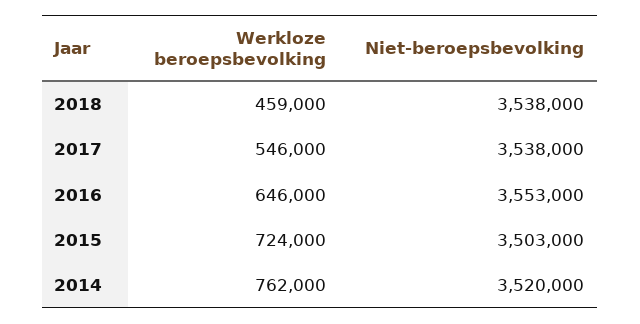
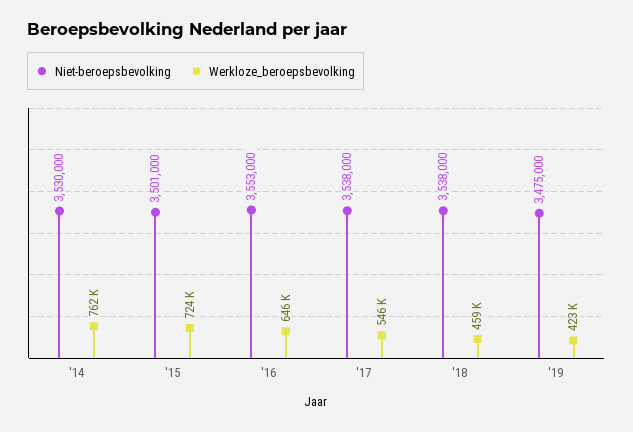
  {
    "Werkloze beroepsbevolking": {
      "2018": 459000,
      "2017": 546000,
      "2016": 646000,
      "2015": 724000,
-     "2014": 762000
+     "2014": 762000,
+     "'19": 423000
    },
    "Niet-beroepsbevolking": {
      "2018": 3538000,
      "2017": 3538000,
      "2016": 3553000,
-     "2015": 3503000,
+     "2015": 3501000,
-     "2014": 3520000
+     "2014": 3530000,
+     "'19": 3475000
    }
  }

